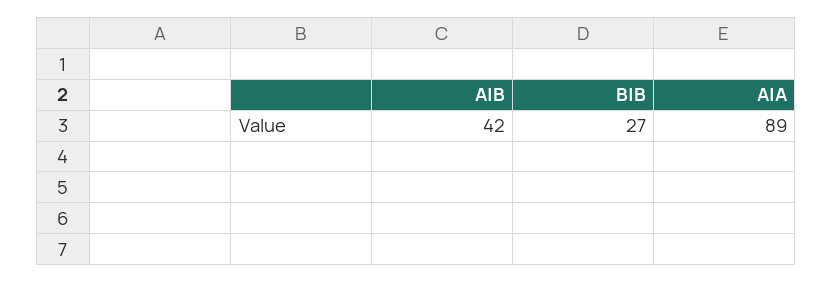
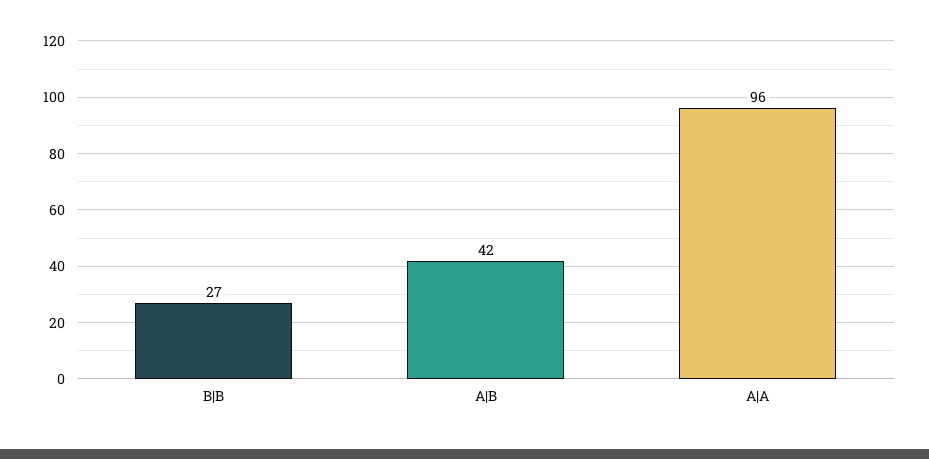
  {
    "A|B": 42,
    "B|B": 27,
-   "A|A": 89
+   "A|A": 96
  }

